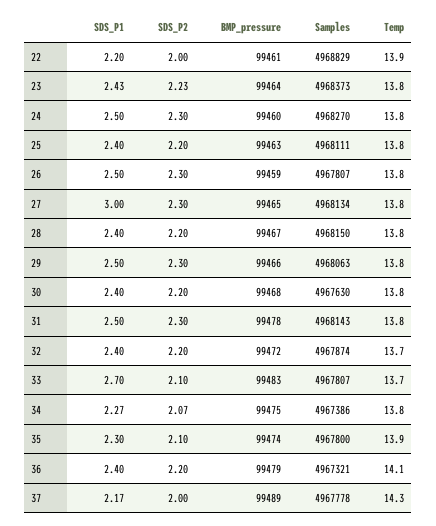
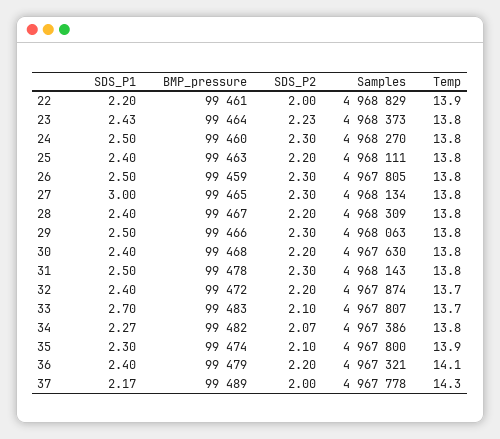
  {
    "SDS_P1": {
      "22": 2.2,
      "23": 2.43,
      "24": 2.5,
      "25": 2.4,
      "26": 2.5,
      "27": 3,
      "28": 2.4,
      "29": 2.5,
      "30": 2.4,
      "31": 2.5,
      "32": 2.4,
      "33": 2.7,
      "34": 2.27,
      "35": 2.3,
      "36": 2.4,
      "37": 2.17
    },
    "SDS_P2": {
      "22": 2,
      "23": 2.23,
      "24": 2.3,
      "25": 2.2,
      "26": 2.3,
      "27": 2.3,
      "28": 2.2,
      "29": 2.3,
      "30": 2.2,
      "31": 2.3,
      "32": 2.2,
      "33": 2.1,
      "34": 2.07,
      "35": 2.1,
      "36": 2.2,
      "37": 2
    },
    "BMP_pressure": {
      "22": 99461,
      "23": 99464,
      "24": 99460,
      "25": 99463,
      "26": 99459,
      "27": 99465,
      "28": 99467,
      "29": 99466,
      "30": 99468,
      "31": 99478,
      "32": 99472,
      "33": 99483,
-     "34": 99475,
+     "34": 99482,
      "35": 99474,
      "36": 99479,
      "37": 99489
    },
    "Samples": {
      "22": 4968829,
      "23": 4968373,
      "24": 4968270,
      "25": 4968111,
-     "26": 4967807,
+     "26": 4967805,
      "27": 4968134,
-     "28": 4968150,
+     "28": 4968309,
      "29": 4968063,
      "30": 4967630,
      "31": 4968143,
      "32": 4967874,
      "33": 4967807,
      "34": 4967386,
      "35": 4967800,
      "36": 4967321,
      "37": 4967778
    },
    "Temp": {
      "22": 13.9,
      "23": 13.8,
      "24": 13.8,
      "25": 13.8,
      "26": 13.8,
      "27": 13.8,
      "28": 13.8,
      "29": 13.8,
      "30": 13.8,
      "31": 13.8,
      "32": 13.7,
      "33": 13.7,
      "34": 13.8,
      "35": 13.9,
      "36": 14.1,
      "37": 14.3
    }
  }

